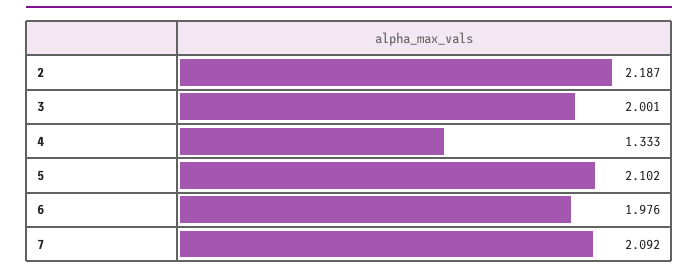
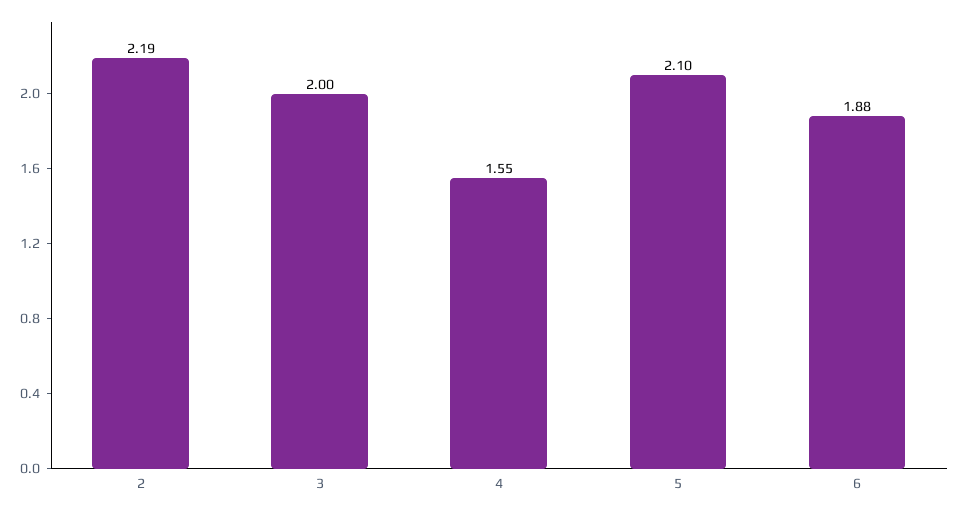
  {
    "2": 2.187,
    "3": 2.001,
-   "4": 1.333,
+   "4": 1.55,
    "5": 2.102,
-   "6": 1.976,
+   "6": 1.88
-   "7": 2.092
  }

